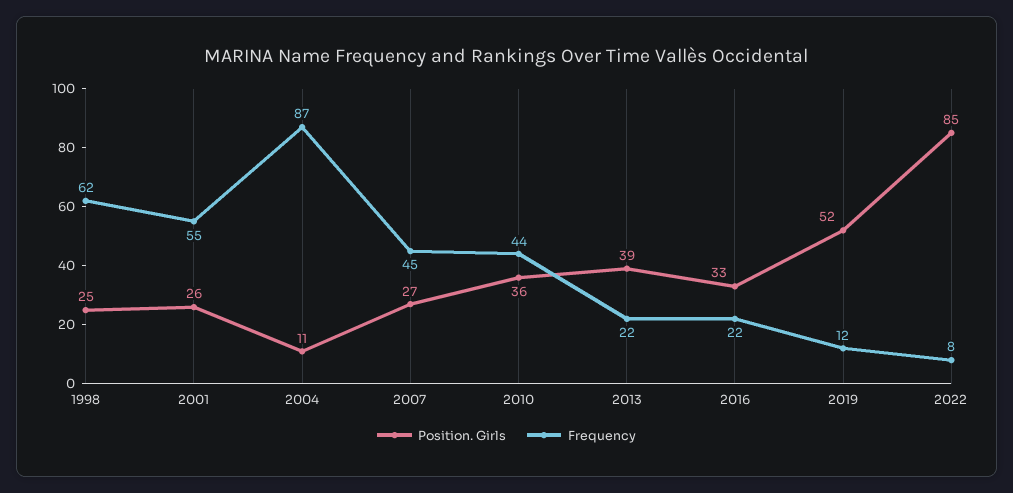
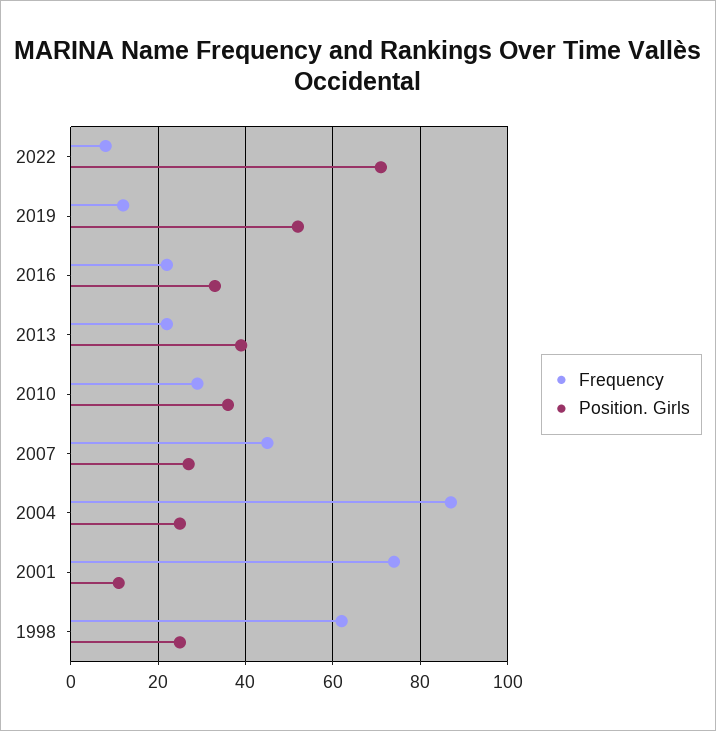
  {
    "Position. Girls": {
      "1998": 25,
-     "2001": 26,
+     "2001": 10,
-     "2004": 11,
+     "2004": 25,
      "2007": 27,
      "2010": 36,
      "2013": 39,
      "2016": 33,
      "2019": 52,
-     "2022": 85
+     "2022": 70
    },
    "Frequency": {
      "1998": 62,
-     "2001": 55,
+     "2001": 75,
      "2004": 87,
      "2007": 45,
-     "2010": 44,
+     "2010": 30,
      "2013": 22,
      "2016": 22,
      "2019": 12,
      "2022": 8
    }
  }

